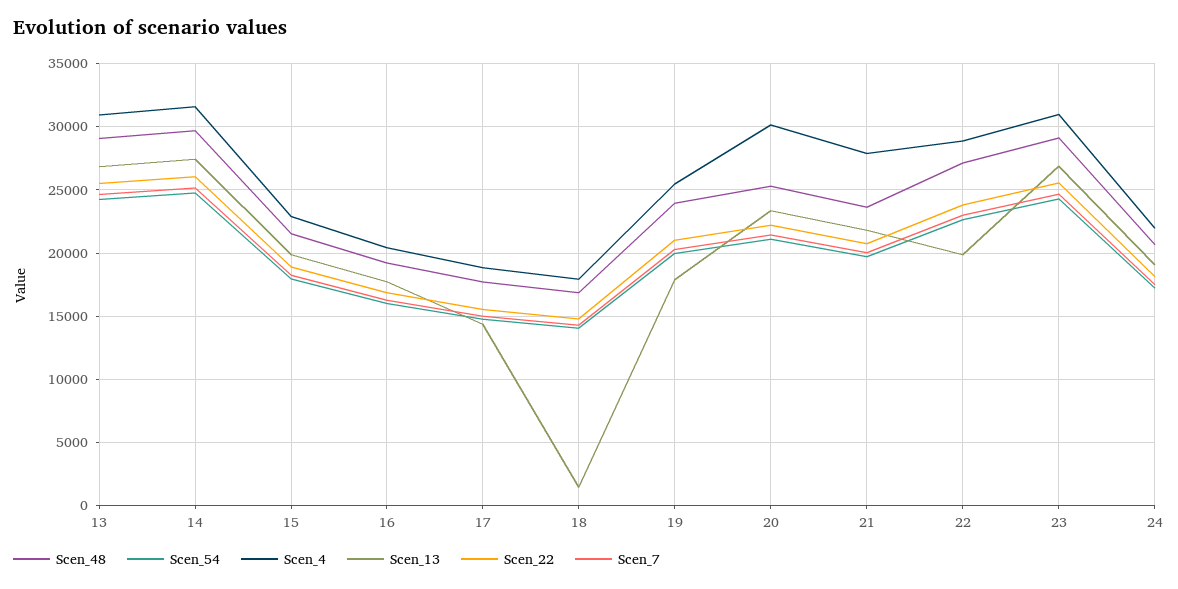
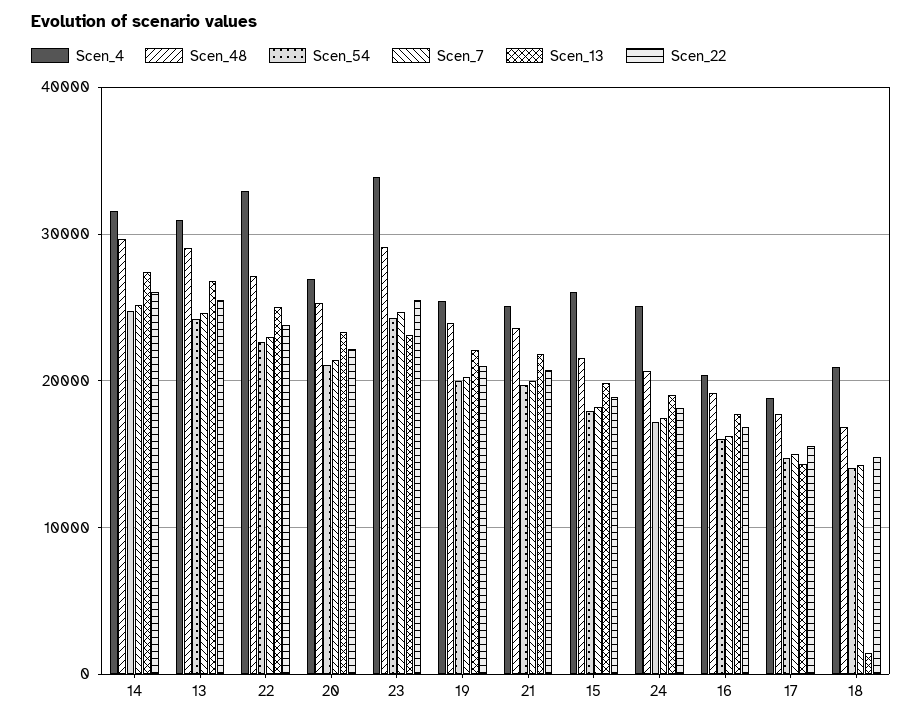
  {
    "Scen_48": {
      "13": 29000,
      "14": 29500,
      "15": 21500,
      "16": 19000,
      "17": 17500,
      "18": 17000,
      "19": 24000,
      "20": 25500,
      "21": 23500,
      "22": 27000,
      "23": 29000,
      "24": 20500
    },
    "Scen_54": {
      "13": 24500,
      "14": 25000,
      "15": 18000,
      "16": 16000,
      "17": 15000,
      "18": 14000,
      "19": 20000,
      "20": 21000,
      "21": 19500,
      "22": 22500,
      "23": 24500,
      "24": 17000
    },
    "Scen_4": {
      "13": 31000,
      "14": 31500,
-     "15": 23000,
+     "15": 26000,
      "16": 20500,
      "17": 19000,
-     "18": 18000,
+     "18": 21000,
      "19": 25500,
-     "20": 30000,
+     "20": 27000,
-     "21": 28000,
+     "21": 25000,
-     "22": 29000,
+     "22": 33000,
-     "23": 31000,
+     "23": 34000,
-     "24": 22000
+     "24": 25000
    },
    "Scen_13": {
      "13": 27000,
      "14": 27500,
      "15": 20000,
      "16": 17500,
      "17": 14500,
      "18": 1500,
-     "19": 18000,
+     "19": 22000,
      "20": 23500,
      "21": 22000,
-     "22": 20000,
+     "22": 25000,
-     "23": 27000,
+     "23": 23000,
      "24": 19000
    },
    "Scen_22": {
      "13": 25500,
      "14": 26000,
      "15": 19000,
      "16": 17000,
      "17": 15500,
      "18": 15000,
      "19": 21000,
      "20": 22000,
      "21": 20500,
      "22": 24000,
      "23": 25500,
      "24": 18000
    },
    "Scen_7": {
      "13": 24500,
      "14": 25000,
      "15": 18000,
      "16": 16500,
      "17": 15000,
      "18": 14500,
      "19": 20500,
      "20": 21500,
      "21": 20000,
      "22": 23000,
      "23": 24500,
      "24": 17500
    }
  }

